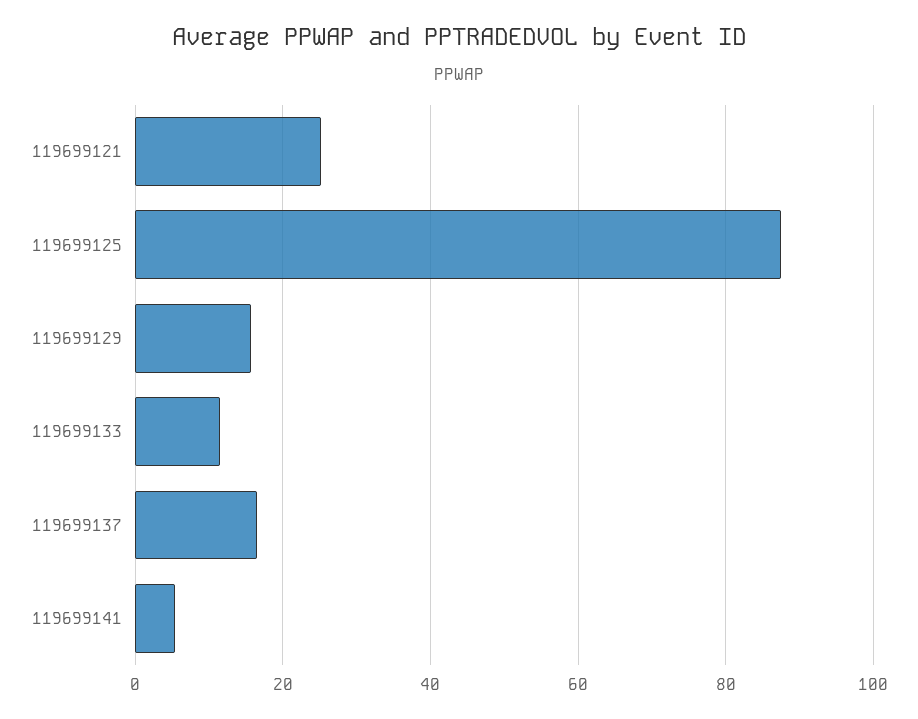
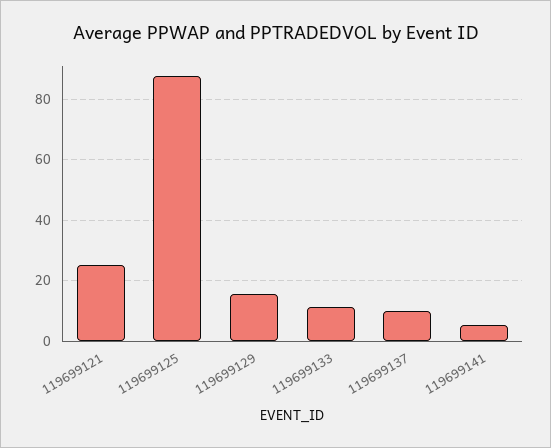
  {
    "119699121": 26,
    "119699125": 88,
    "119699129": 16,
    "119699133": 12,
-   "119699137": 16,
+   "119699137": 10,
    "119699141": 6
  }

